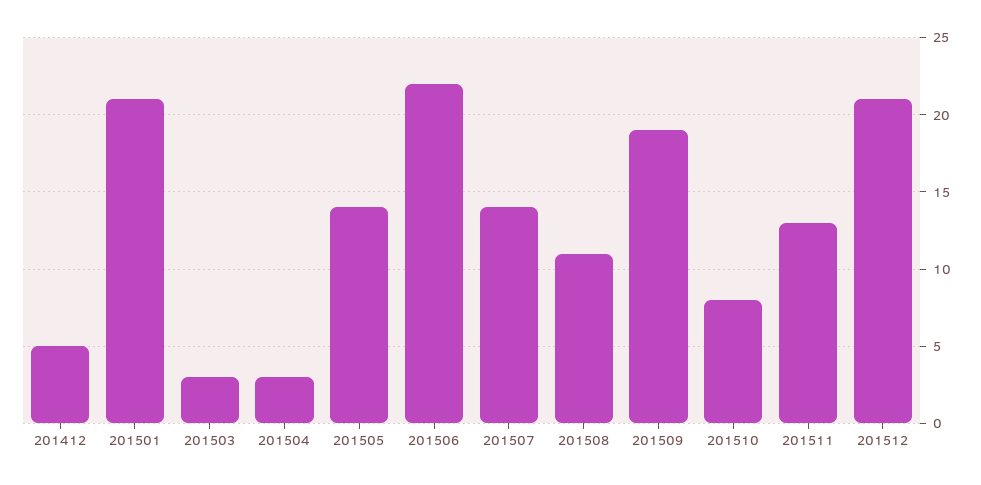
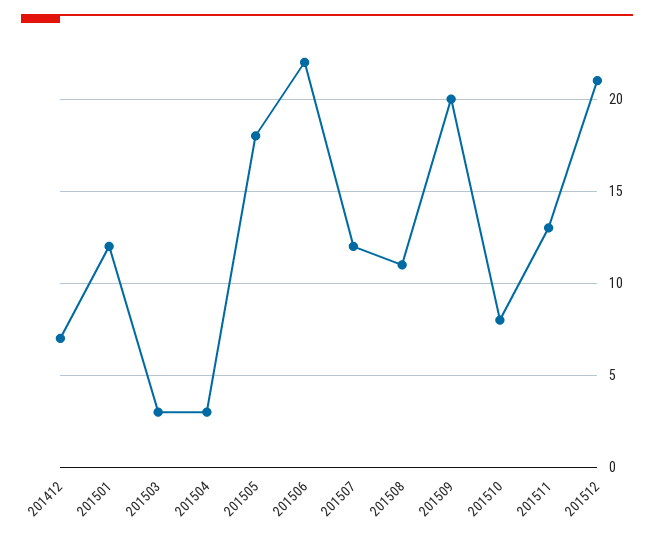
  {
-   "201412": 5,
+   "201412": 7,
-   "201501": 21,
+   "201501": 12,
    "201503": 3,
    "201504": 3,
-   "201505": 14,
+   "201505": 18,
    "201506": 22,
-   "201507": 14,
+   "201507": 12,
    "201508": 11,
-   "201509": 19,
+   "201509": 20,
    "201510": 8,
    "201511": 13,
    "201512": 21
  }

